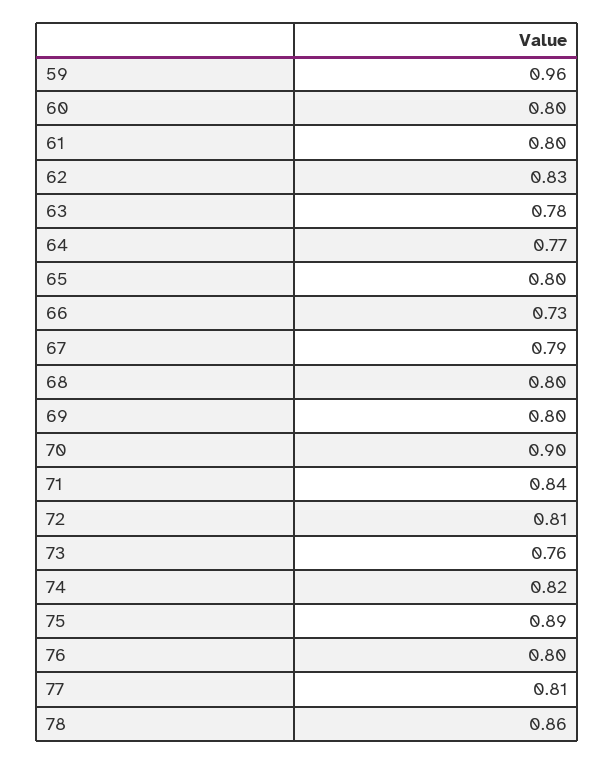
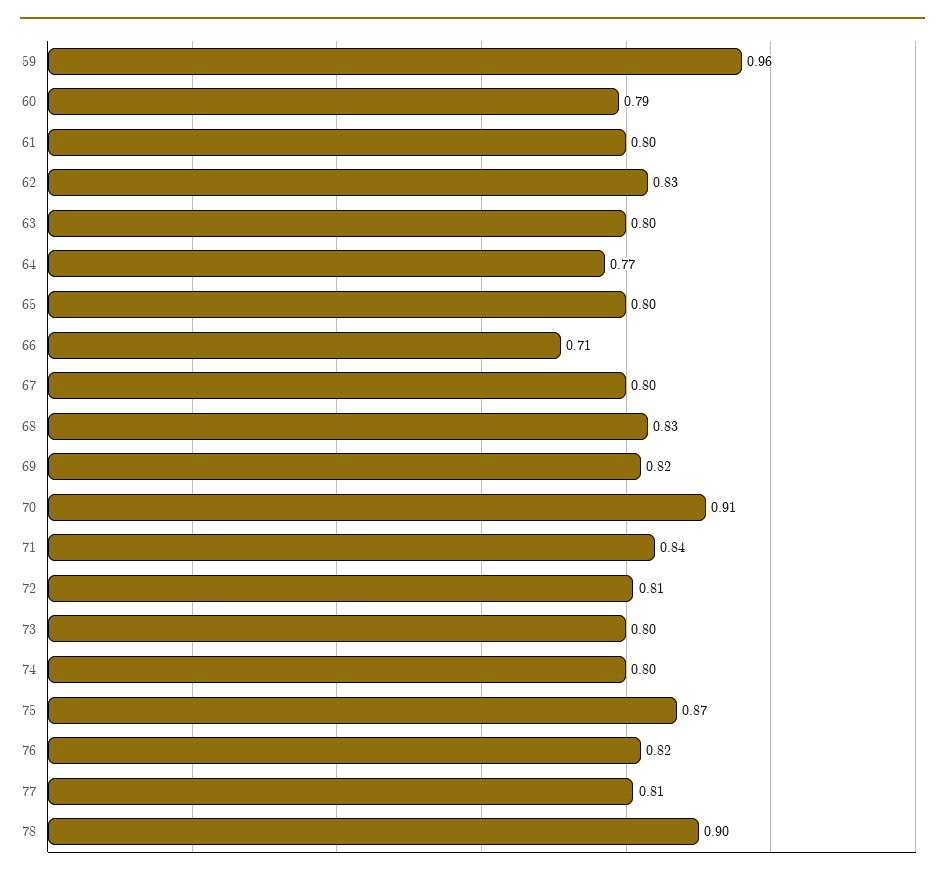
  {
    "59": 0.96,
-   "60": 0.8,
+   "60": 0.79,
    "61": 0.8,
    "62": 0.83,
-   "63": 0.78,
+   "63": 0.8,
    "64": 0.77,
    "65": 0.8,
-   "66": 0.73,
+   "66": 0.71,
-   "67": 0.79,
+   "67": 0.8,
-   "68": 0.8,
+   "68": 0.83,
-   "69": 0.8,
+   "69": 0.82,
-   "70": 0.9,
+   "70": 0.91,
    "71": 0.84,
    "72": 0.81,
-   "73": 0.76,
+   "73": 0.8,
-   "74": 0.82,
+   "74": 0.8,
-   "75": 0.89,
+   "75": 0.87,
-   "76": 0.8,
+   "76": 0.82,
    "77": 0.81,
-   "78": 0.86
+   "78": 0.9
  }

